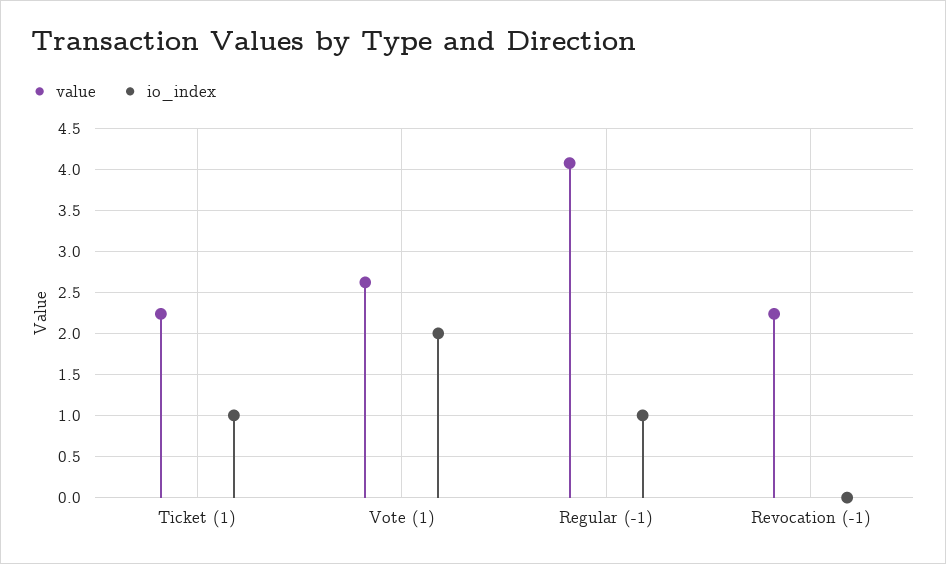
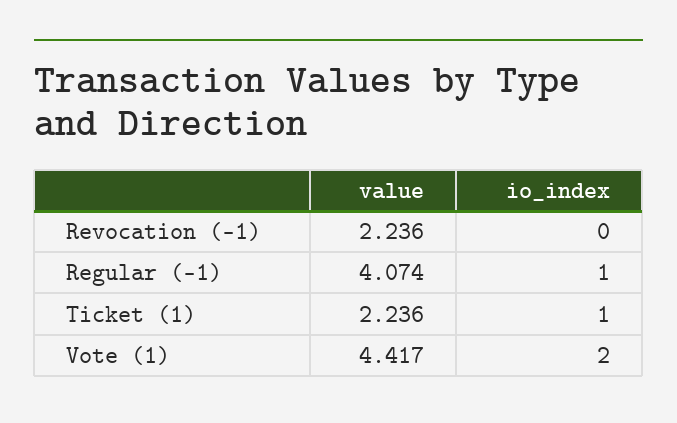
  {
    "value": {
      "Ticket (1)": 2.236,
-     "Vote (1)": 2.6,
+     "Vote (1)": 4.417,
      "Regular (-1)": 4.074,
      "Revocation (-1)": 2.236
    },
    "io_index": {
      "Ticket (1)": 1,
      "Vote (1)": 2,
      "Regular (-1)": 1,
      "Revocation (-1)": 0
    }
  }

